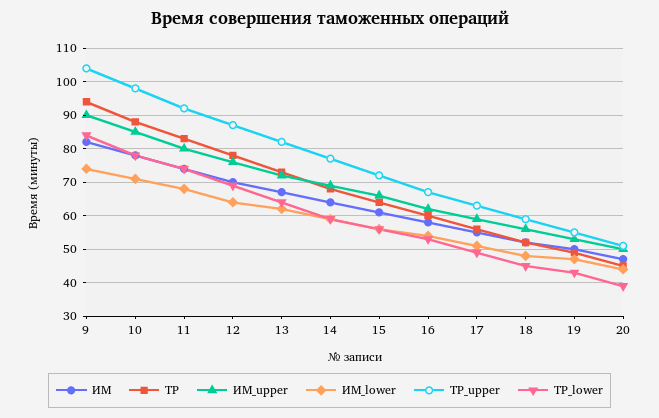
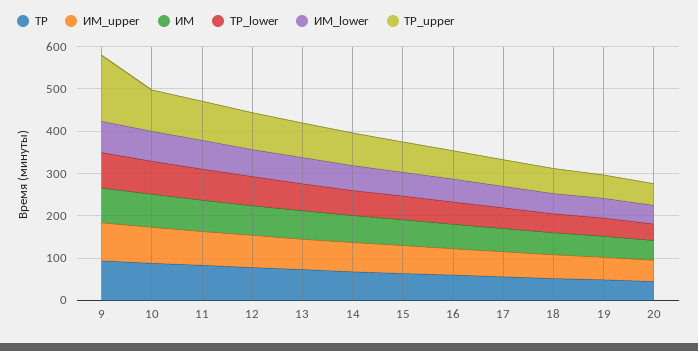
  {
    "ИМ": {
      "9": 80,
      "10": 80,
      "11": 75,
      "12": 70,
      "13": 65,
      "14": 65,
      "15": 60,
      "16": 60,
      "17": 55,
      "18": 50,
      "19": 50,
      "20": 45
    },
    "ТР": {
      "9": 95,
      "10": 90,
      "11": 85,
      "12": 80,
      "13": 75,
      "14": 70,
      "15": 65,
      "16": 60,
      "17": 55,
      "18": 50,
      "19": 50,
      "20": 45
    },
    "ИМ_upper": {
      "9": 90,
      "10": 85,
      "11": 80,
      "12": 75,
      "13": 70,
      "14": 70,
      "15": 65,
      "16": 60,
      "17": 60,
      "18": 55,
      "19": 55,
      "20": 50
    },
    "ИМ_lower": {
      "9": 75,
      "10": 70,
      "11": 70,
      "12": 65,
      "13": 60,
      "14": 60,
      "15": 55,
      "16": 55,
      "17": 50,
      "18": 50,
      "19": 45,
      "20": 45
    },
    "ТР_upper": {
-     "9": 105,
+     "9": 160,
      "10": 100,
      "11": 90,
      "12": 85,
      "13": 80,
      "14": 75,
      "15": 70,
      "16": 65,
      "17": 65,
      "18": 60,
      "19": 55,
      "20": 50
    },
    "ТР_lower": {
      "9": 85,
      "10": 80,
      "11": 75,
      "12": 70,
      "13": 65,
      "14": 60,
      "15": 55,
      "16": 55,
      "17": 50,
      "18": 45,
      "19": 45,
      "20": 40
    }
  }

